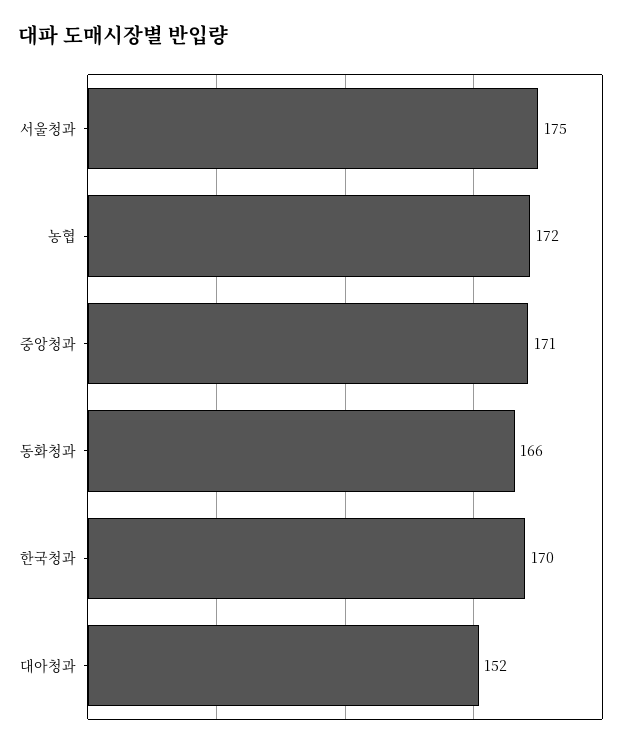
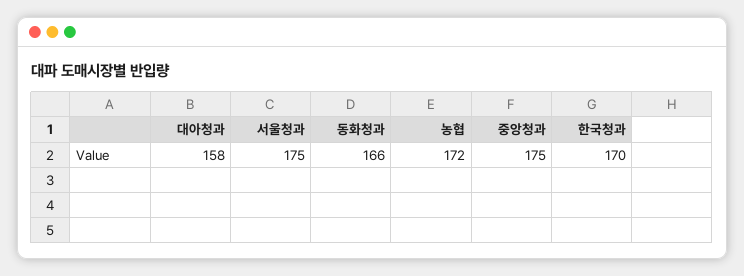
  {
    "서울청과": 175,
    "농협": 172,
-   "중앙청과": 171,
+   "중앙청과": 175,
    "동화청과": 166,
    "한국청과": 170,
-   "대아청과": 152
+   "대아청과": 158
  }

